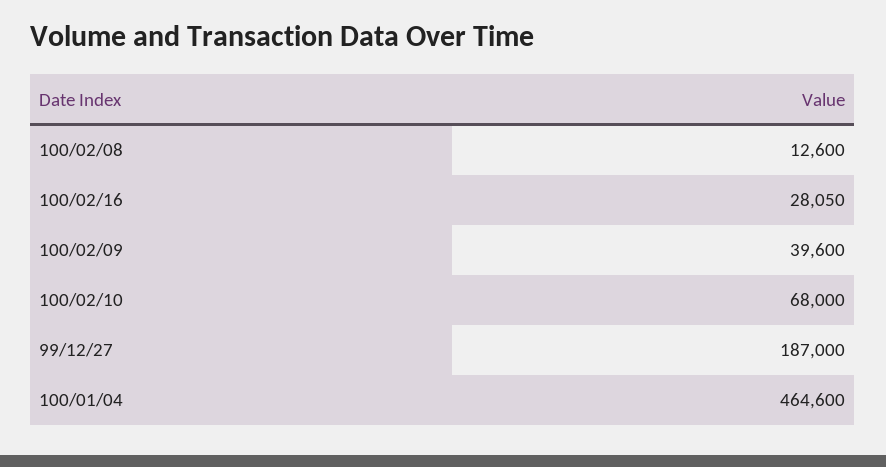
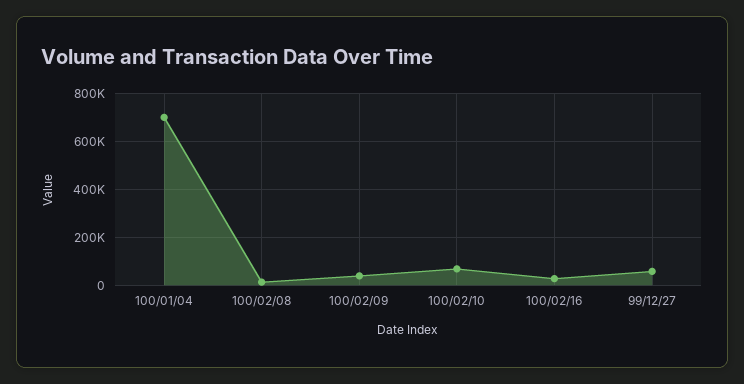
  {
    "100/02/08": 12600,
    "100/02/16": 28050,
    "100/02/09": 39600,
    "100/02/10": 68000,
-   "99/12/27": 187000,
+   "99/12/27": 50000,
-   "100/01/04": 464600
+   "100/01/04": 700000
  }

